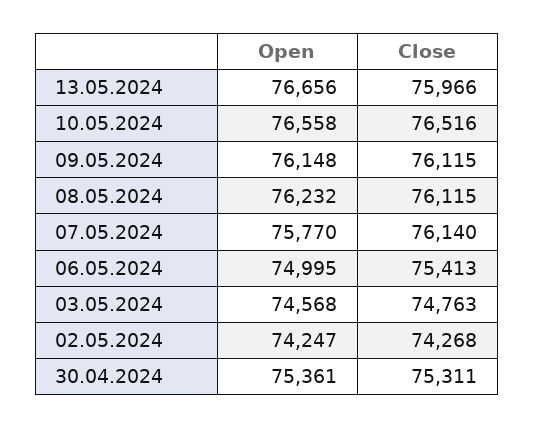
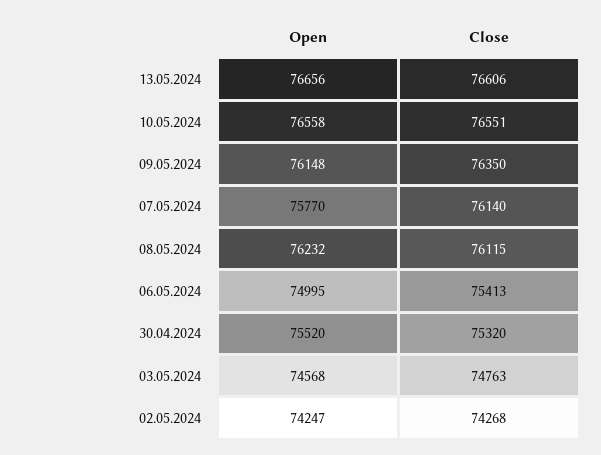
  {
    "Open": {
      "13.05.2024": 76656,
      "10.05.2024": 76558,
      "09.05.2024": 76148,
      "08.05.2024": 76232,
      "07.05.2024": 75770,
      "06.05.2024": 74995,
      "03.05.2024": 74568,
      "02.05.2024": 74247,
-     "30.04.2024": 75361
+     "30.04.2024": 75520
    },
    "Close": {
-     "13.05.2024": 75966,
+     "13.05.2024": 76606,
-     "10.05.2024": 76516,
+     "10.05.2024": 76551,
-     "09.05.2024": 76115,
+     "09.05.2024": 76350,
      "08.05.2024": 76115,
      "07.05.2024": 76140,
      "06.05.2024": 75413,
      "03.05.2024": 74763,
      "02.05.2024": 74268,
-     "30.04.2024": 75311
+     "30.04.2024": 75320
    }
  }

